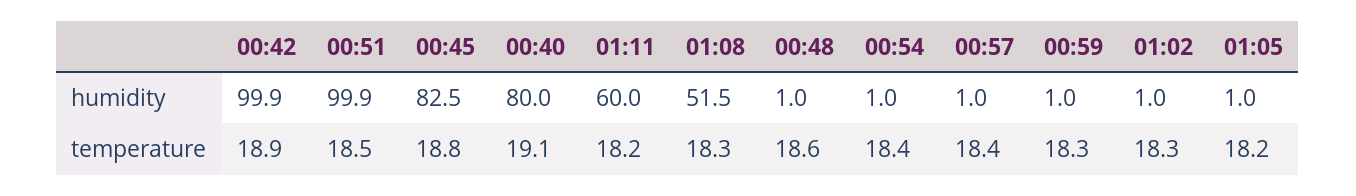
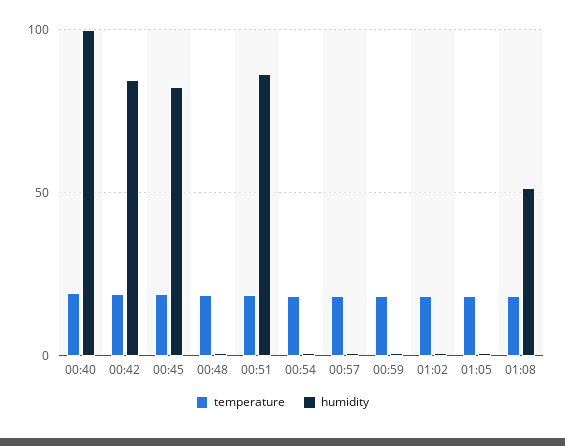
  {
    "humidity": {
-     "00:42": 99.9,
+     "00:42": 85,
-     "00:51": 99.9,
+     "00:51": 85,
      "00:45": 82.5,
-     "00:40": 80,
+     "00:40": 100,
-     "01:11": 60,
      "01:08": 51.5,
      "00:48": 1,
      "00:54": 1,
      "00:57": 1,
      "00:59": 1,
      "01:02": 1,
      "01:05": 1
    },
    "temperature": {
      "00:42": 18.9,
      "00:51": 18.5,
      "00:45": 18.8,
      "00:40": 19.1,
-     "01:11": 18.2,
      "01:08": 18.3,
      "00:48": 18.6,
      "00:54": 18.4,
      "00:57": 18.4,
      "00:59": 18.3,
      "01:02": 18.3,
      "01:05": 18.2
    }
  }

